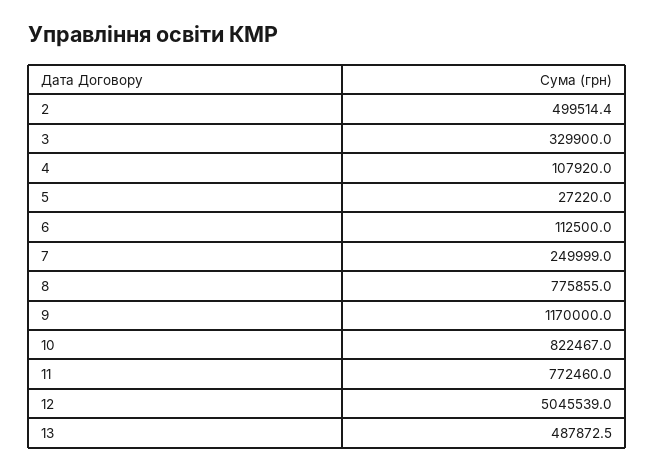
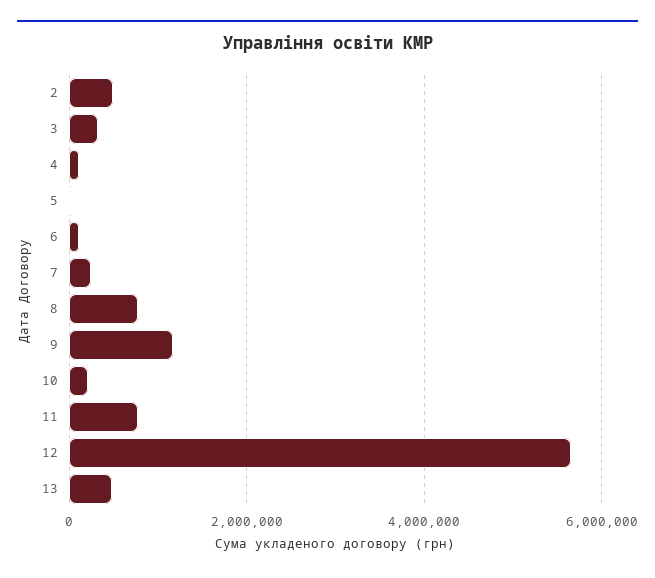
  {
    "2": 499514.4,
    "3": 329900,
    "4": 107920,
    "5": 27220,
    "6": 112500,
    "7": 249999,
    "8": 775855,
    "9": 1170000,
-   "10": 822467,
+   "10": 200000,
    "11": 772460,
-   "12": 5045539,
+   "12": 5600000,
    "13": 487872.5
  }

